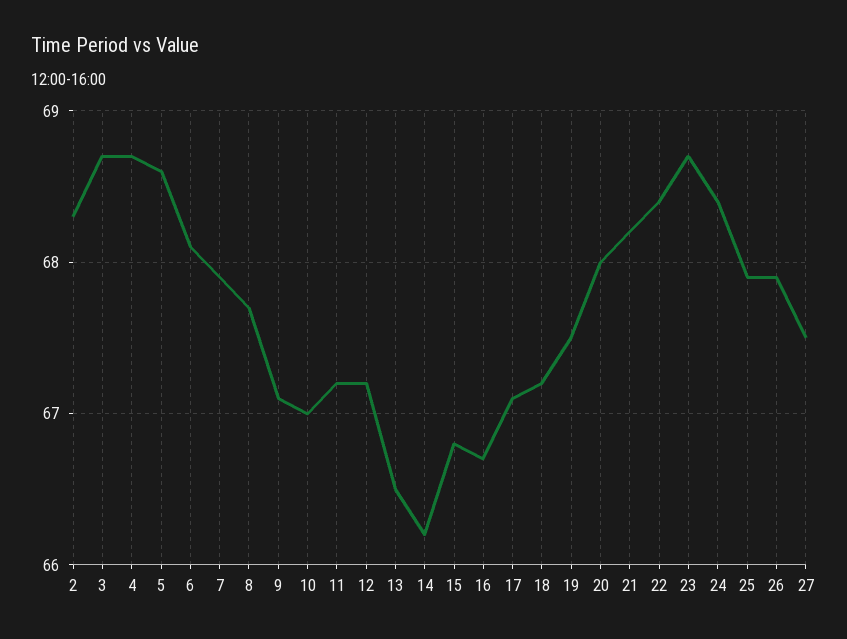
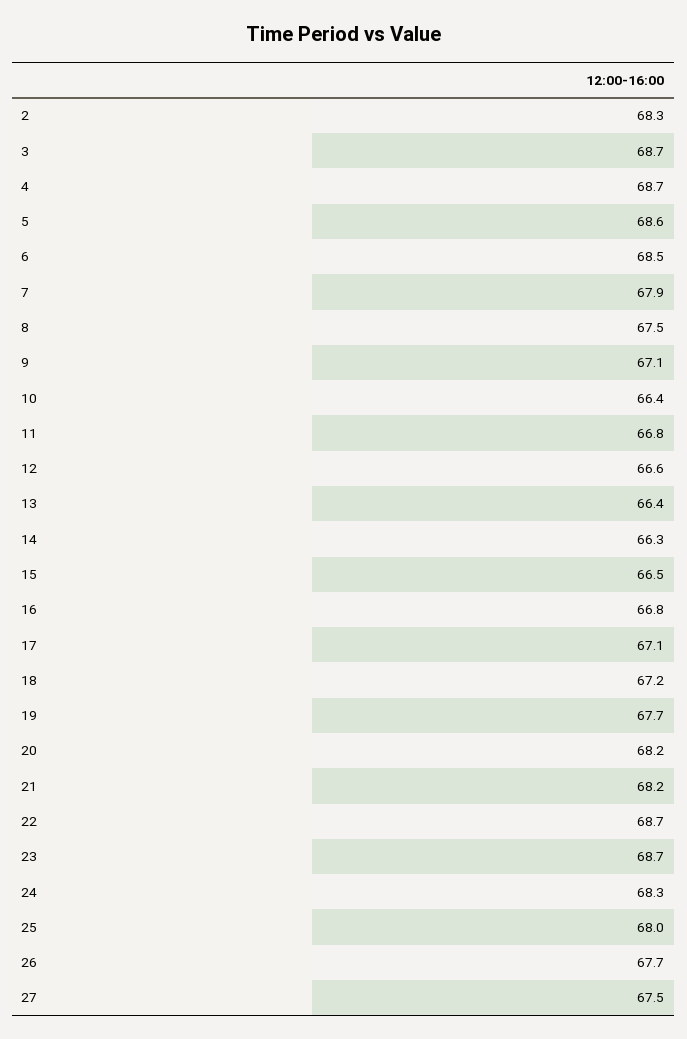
  {
    "2": 68.3,
    "3": 68.7,
    "4": 68.7,
    "5": 68.6,
-   "6": 68.1,
+   "6": 68.5,
    "7": 67.9,
-   "8": 67.7,
+   "8": 67.5,
    "9": 67.1,
-   "10": 67,
+   "10": 66.4,
-   "11": 67.2,
+   "11": 66.8,
-   "12": 67.2,
+   "12": 66.6,
-   "13": 66.5,
+   "13": 66.4,
-   "14": 66.2,
+   "14": 66.3,
-   "15": 66.8,
+   "15": 66.5,
-   "16": 66.7,
+   "16": 66.8,
    "17": 67.1,
    "18": 67.2,
-   "19": 67.5,
+   "19": 67.7,
-   "20": 68,
+   "20": 68.2,
    "21": 68.2,
-   "22": 68.4,
+   "22": 68.7,
    "23": 68.7,
-   "24": 68.4,
+   "24": 68.3,
-   "25": 67.9,
+   "25": 68,
-   "26": 67.9,
+   "26": 67.7,
    "27": 67.5
  }

